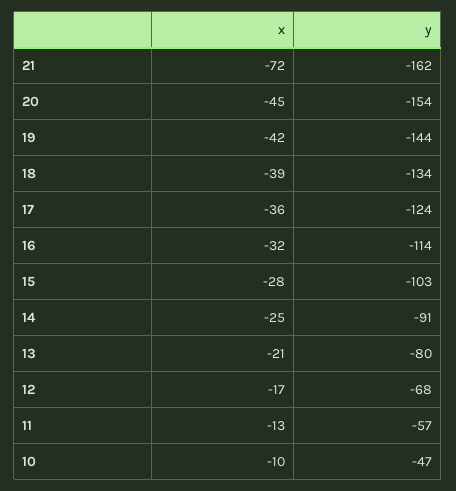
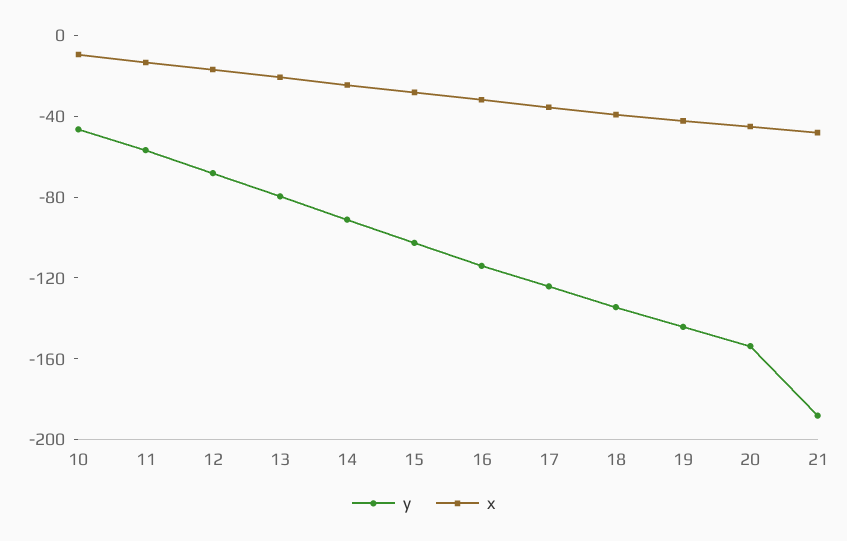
  {
    "x": {
-     "21": -72,
+     "21": -50,
      "20": -45,
      "19": -42,
      "18": -39,
      "17": -36,
      "16": -32,
      "15": -28,
      "14": -25,
      "13": -21,
      "12": -17,
      "11": -13,
      "10": -10
    },
    "y": {
-     "21": -162,
+     "21": -190,
      "20": -154,
      "19": -144,
      "18": -134,
      "17": -124,
      "16": -114,
      "15": -103,
      "14": -91,
      "13": -80,
      "12": -68,
      "11": -57,
      "10": -47
    }
  }

